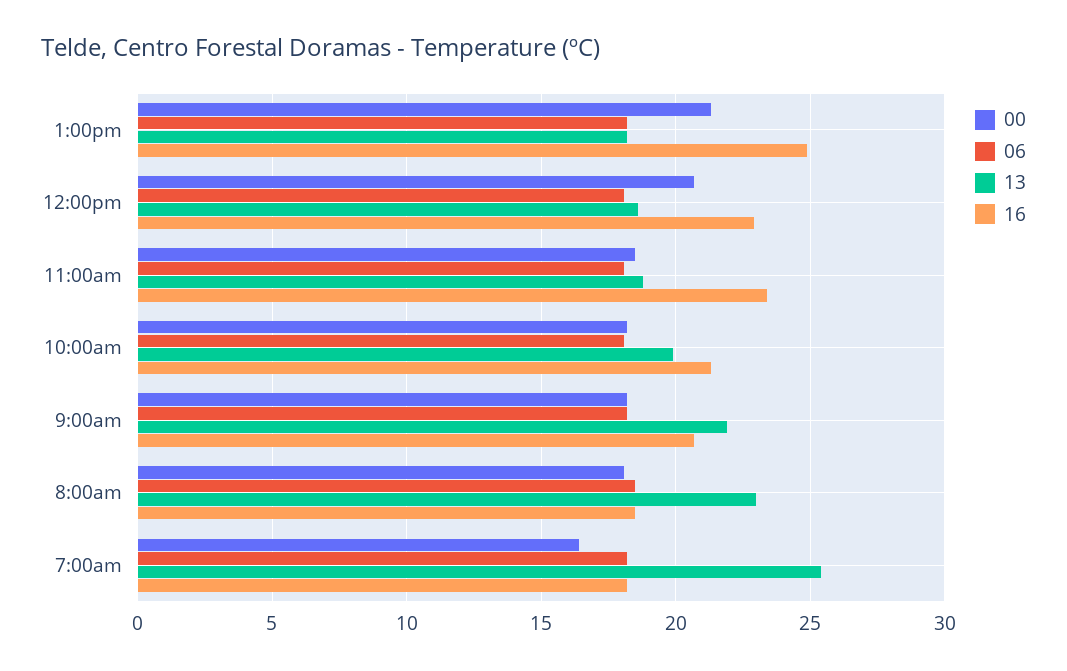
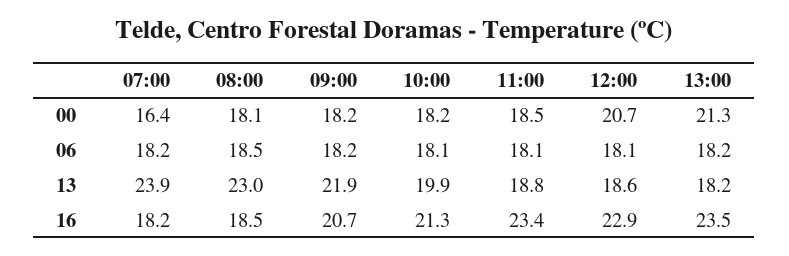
  {
    "00": {
      "1:00pm": 21.3,
      "12:00pm": 20.7,
      "11:00am": 18.5,
      "10:00am": 18.2,
      "9:00am": 18.2,
      "8:00am": 18.1,
      "7:00am": 16.4
    },
    "06": {
      "1:00pm": 18.2,
      "12:00pm": 18.1,
      "11:00am": 18.1,
      "10:00am": 18.1,
      "9:00am": 18.2,
      "8:00am": 18.5,
      "7:00am": 18.2
    },
    "13": {
      "1:00pm": 18.2,
      "12:00pm": 18.6,
      "11:00am": 18.8,
      "10:00am": 19.9,
      "9:00am": 21.9,
      "8:00am": 23,
-     "7:00am": 25.5
+     "7:00am": 23.9
    },
    "16": {
-     "1:00pm": 25,
+     "1:00pm": 23.5,
      "12:00pm": 22.9,
      "11:00am": 23.4,
      "10:00am": 21.3,
      "9:00am": 20.7,
      "8:00am": 18.5,
      "7:00am": 18.2
    }
  }

